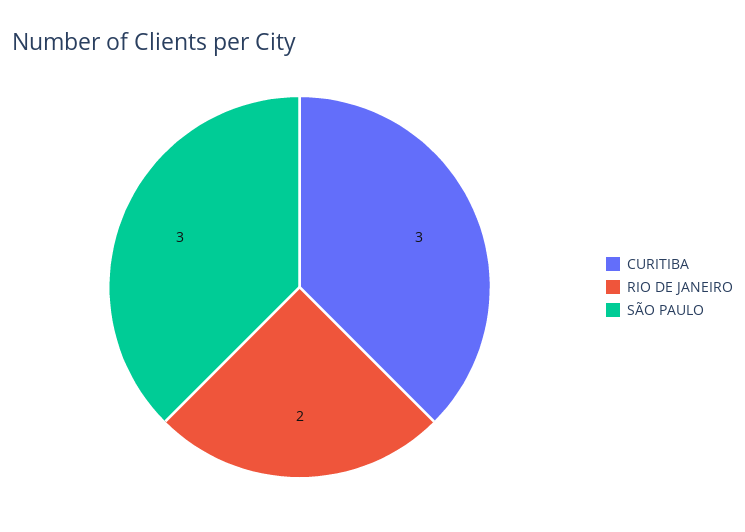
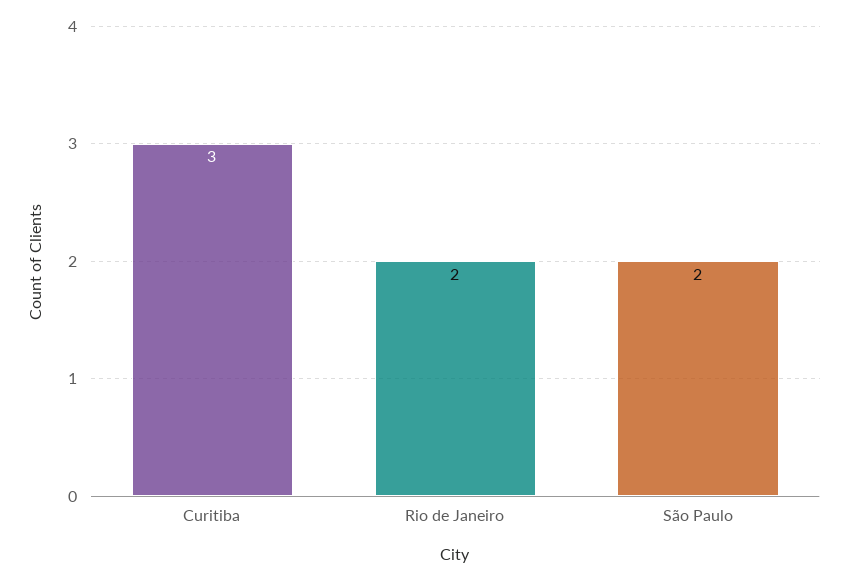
  {
    "CURITIBA": 3,
    "RIO DE JANEIRO": 2,
-   "SÃO PAULO": 3
+   "SÃO PAULO": 2
  }

